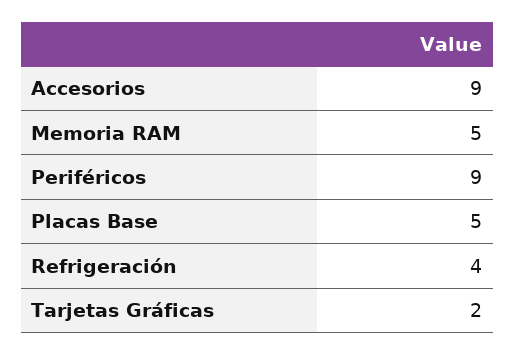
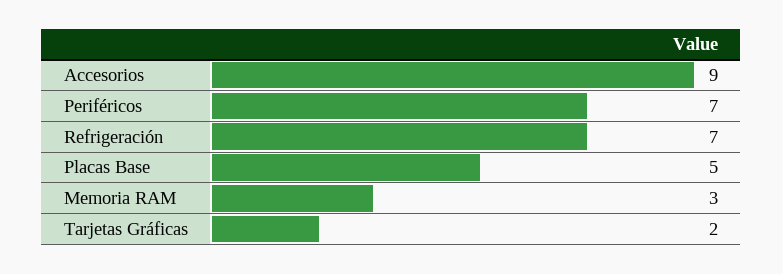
  {
    "Accesorios": 9,
-   "Memoria RAM": 5,
+   "Memoria RAM": 3,
-   "Periféricos": 9,
+   "Periféricos": 7,
    "Placas Base": 5,
-   "Refrigeración": 4,
+   "Refrigeración": 7,
    "Tarjetas Gráficas": 2
  }

